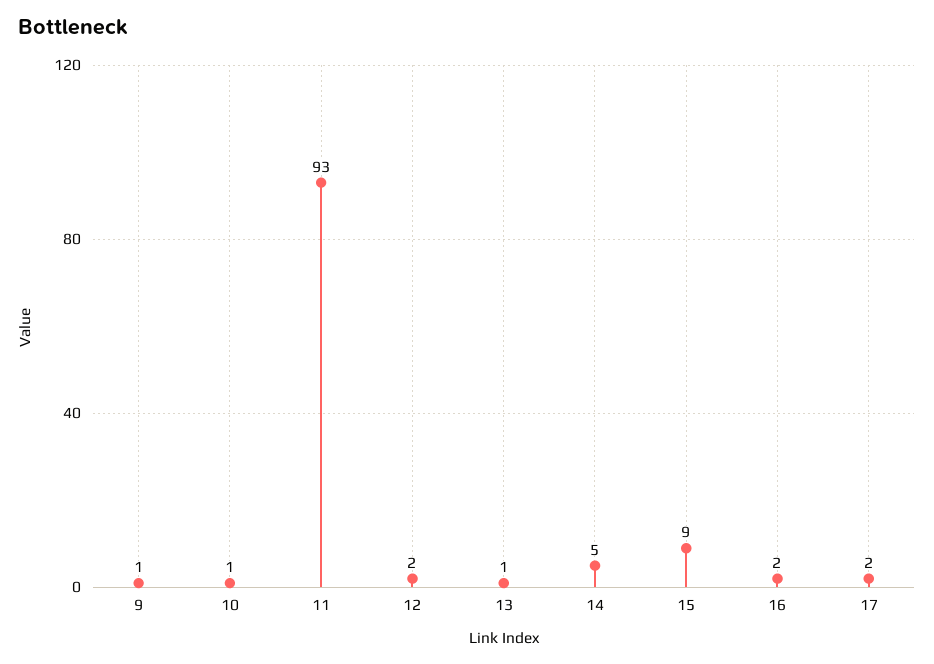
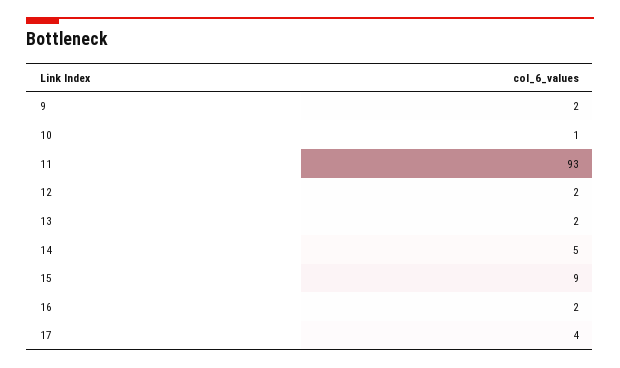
  {
-   "9": 1,
+   "9": 2,
    "10": 1,
    "11": 93,
    "12": 2,
-   "13": 1,
+   "13": 2,
    "14": 5,
    "15": 9,
    "16": 2,
-   "17": 2
+   "17": 4
  }

